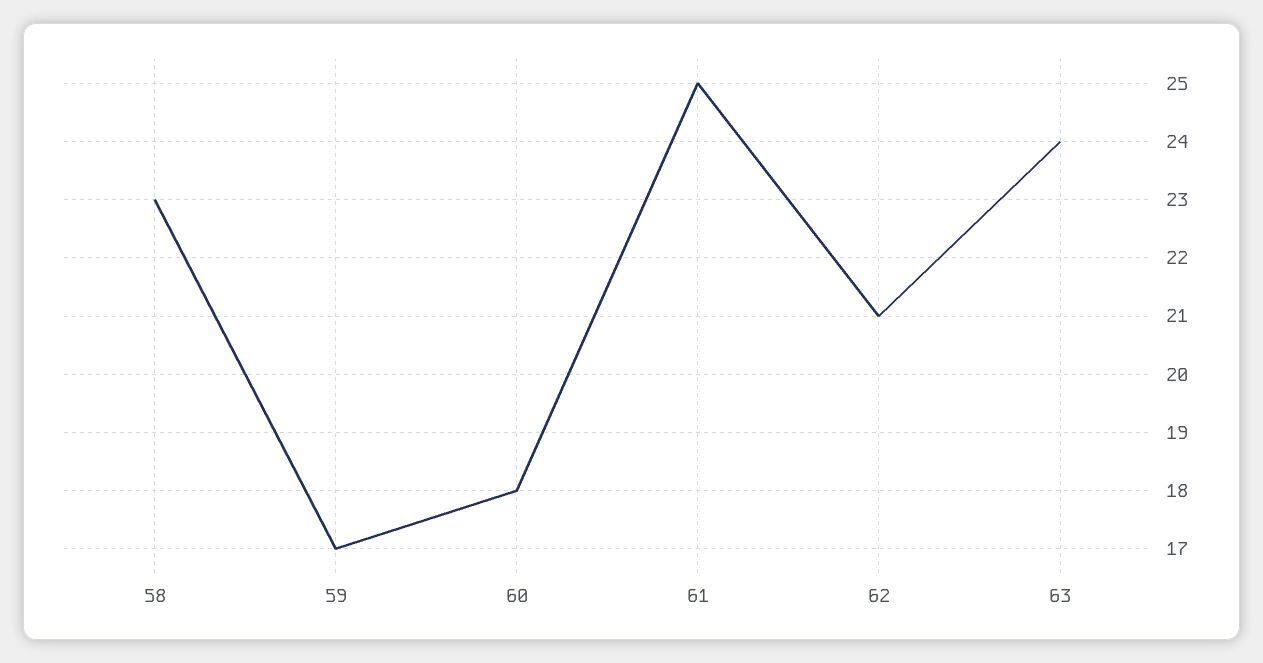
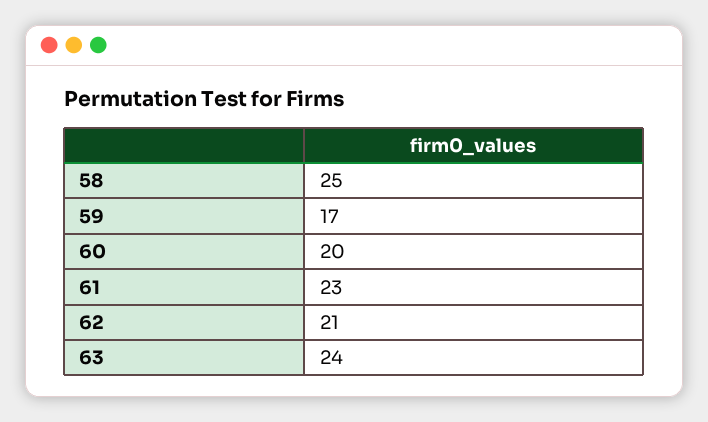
  {
-   "58": 23,
+   "58": 25,
    "59": 17,
-   "60": 18,
+   "60": 20,
-   "61": 25,
+   "61": 23,
    "62": 21,
    "63": 24
  }

